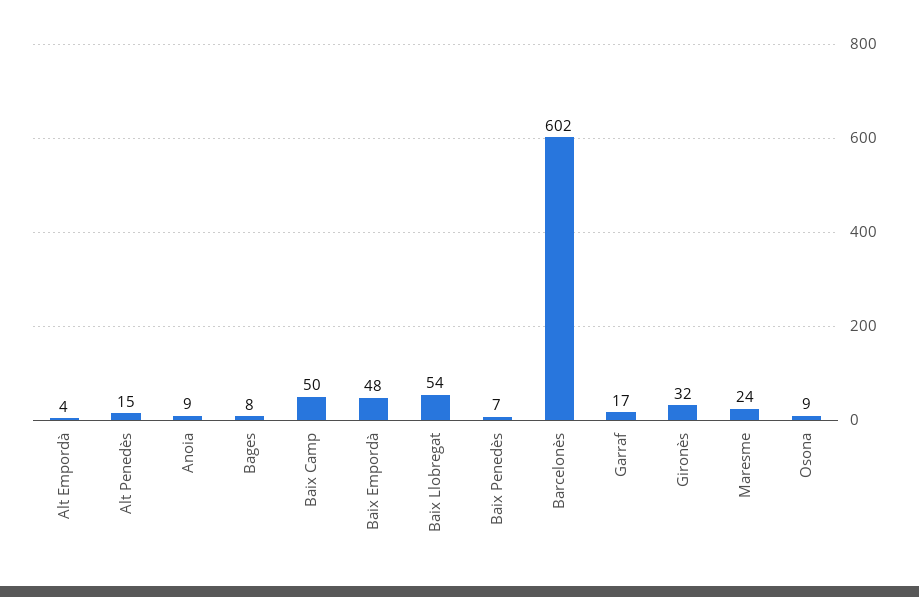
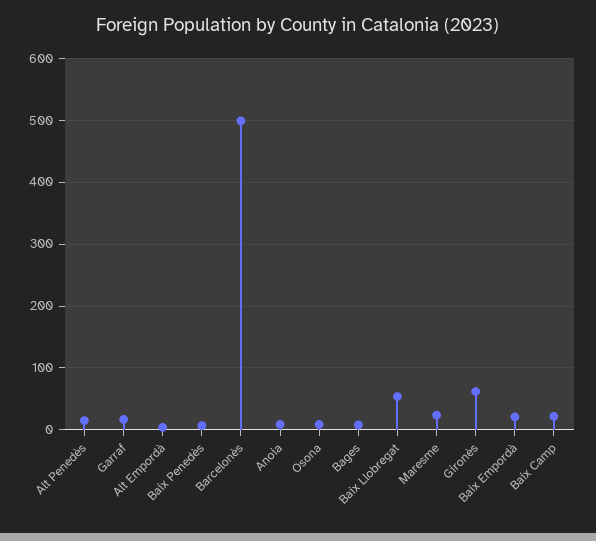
  {
    "Alt Empordà": 4,
    "Alt Penedès": 15,
    "Anoia": 9,
    "Bages": 8,
-   "Baix Camp": 50,
+   "Baix Camp": 20,
-   "Baix Empordà": 48,
+   "Baix Empordà": 20,
    "Baix Llobregat": 54,
    "Baix Penedès": 7,
-   "Barcelonès": 602,
+   "Barcelonès": 500,
    "Garraf": 17,
-   "Gironès": 32,
+   "Gironès": 60,
    "Maresme": 24,
    "Osona": 9
  }

